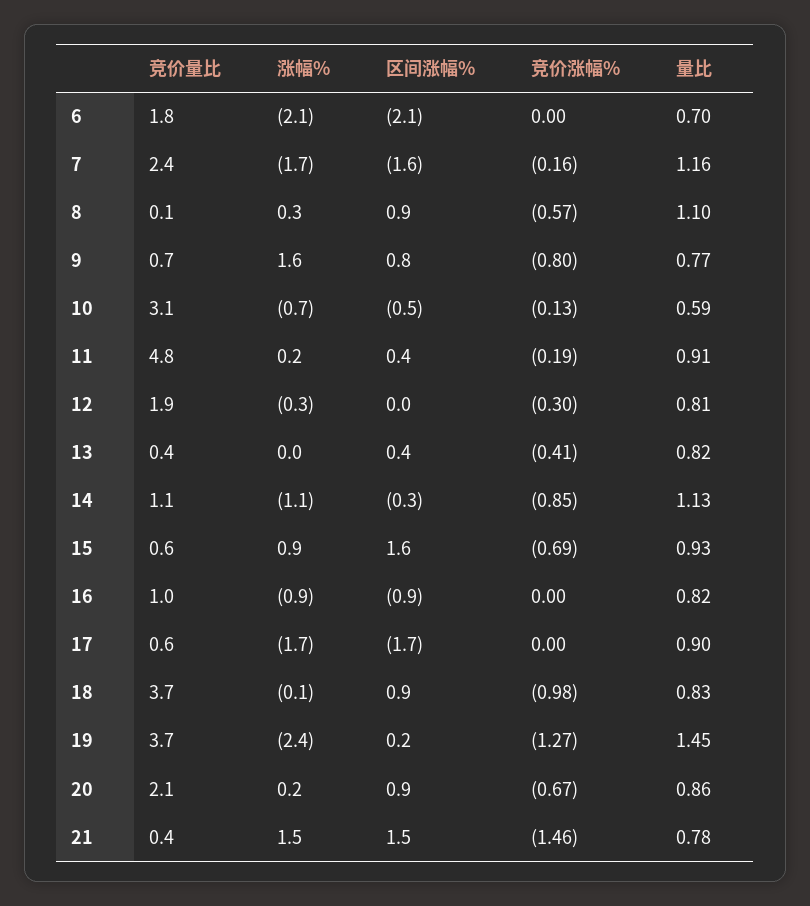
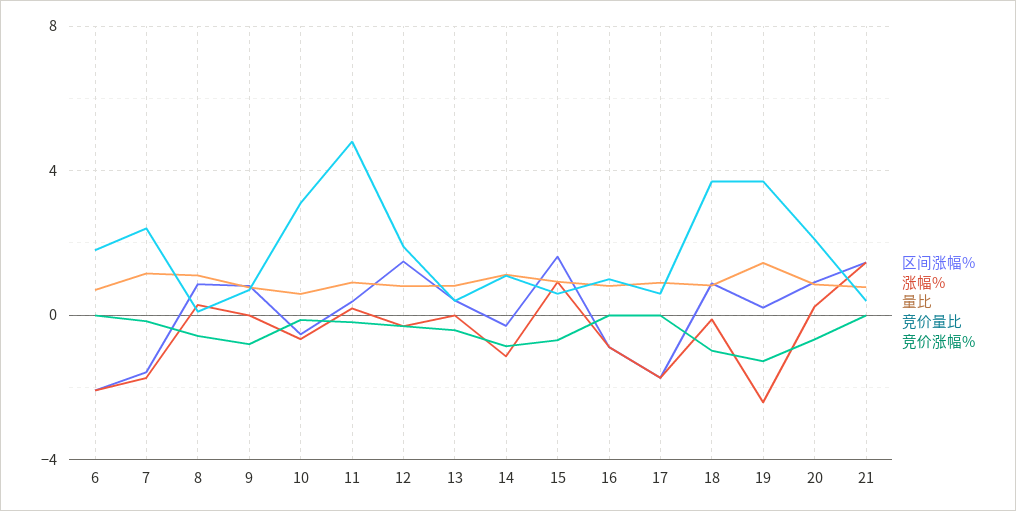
  {
    "竞价量比": {
      "6": 1.8,
      "7": 2.4,
      "8": 0.1,
      "9": 0.7,
      "10": 3.1,
      "11": 4.8,
      "12": 1.9,
      "13": 0.4,
      "14": 1.1,
      "15": 0.6,
      "16": 1,
      "17": 0.6,
      "18": 3.7,
      "19": 3.7,
      "20": 2.1,
      "21": 0.4
    },
    "涨幅%": {
      "6": -2.1,
      "7": -1.7,
      "8": 0.3,
-     "9": 1.6,
+     "9": 0,
      "10": -0.7,
      "11": 0.2,
      "12": -0.3,
      "13": 0,
      "14": -1.1,
      "15": 0.9,
      "16": -0.9,
      "17": -1.7,
      "18": -0.1,
      "19": -2.4,
      "20": 0.2,
      "21": 1.5
    },
    "区间涨幅%": {
      "6": -2.1,
      "7": -1.6,
      "8": 0.9,
      "9": 0.8,
      "10": -0.5,
      "11": 0.4,
-     "12": 0,
+     "12": 1.5,
      "13": 0.4,
      "14": -0.3,
      "15": 1.6,
      "16": -0.9,
      "17": -1.7,
      "18": 0.9,
      "19": 0.2,
      "20": 0.9,
      "21": 1.5
    },
    "竞价涨幅%": {
      "6": 0,
      "7": -0.16,
      "8": -0.57,
      "9": -0.8,
      "10": -0.13,
      "11": -0.19,
      "12": -0.3,
      "13": -0.41,
      "14": -0.85,
      "15": -0.69,
      "16": 0,
      "17": 0,
      "18": -0.98,
      "19": -1.27,
      "20": -0.67,
-     "21": -1.46
+     "21": 0
    },
    "量比": {
      "6": 0.7,
      "7": 1.16,
      "8": 1.1,
      "9": 0.77,
      "10": 0.59,
      "11": 0.91,
      "12": 0.81,
      "13": 0.82,
      "14": 1.13,
      "15": 0.93,
      "16": 0.82,
      "17": 0.9,
      "18": 0.83,
      "19": 1.45,
      "20": 0.86,
      "21": 0.78
    }
  }

